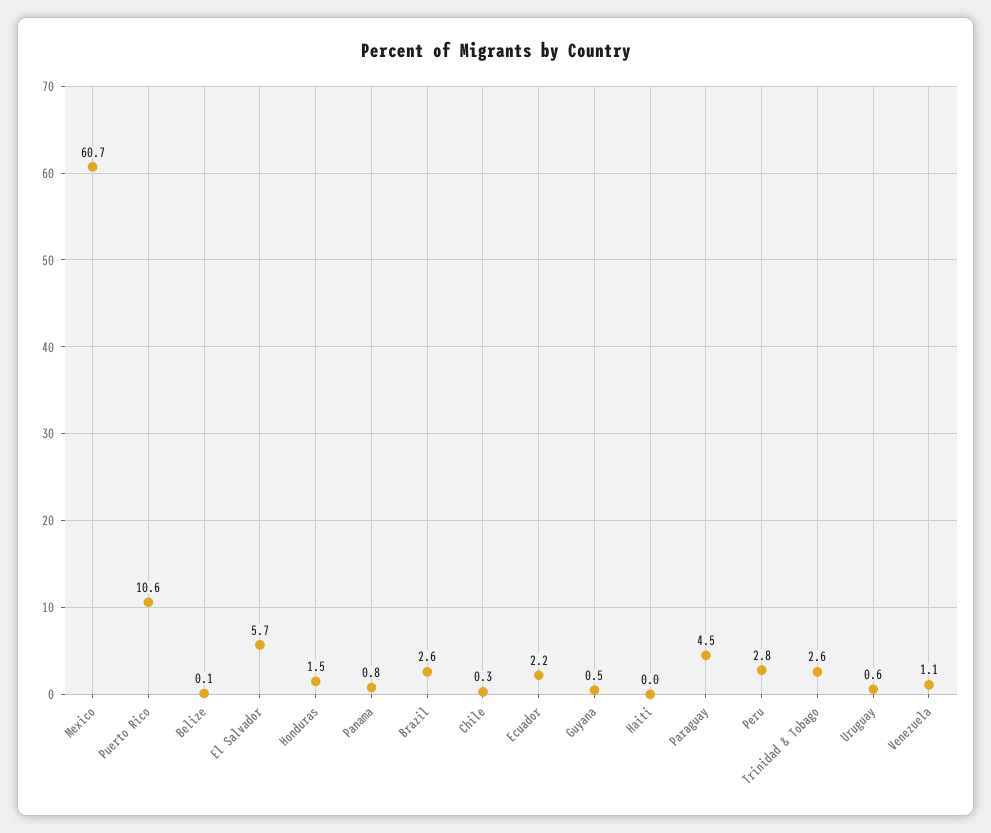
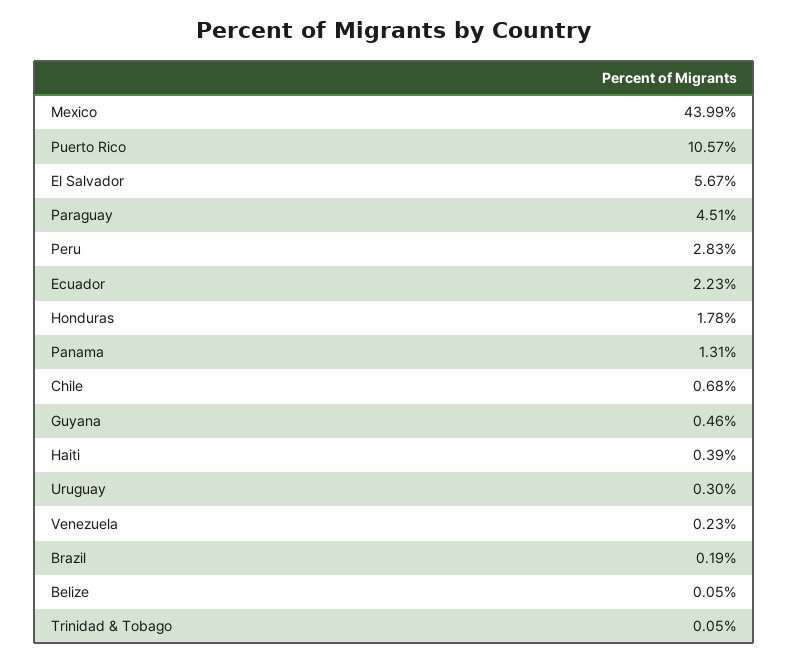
  {
-   "Mexico": 60.7,
+   "Mexico": 43.99,
    "Puerto Rico": 10.57,
    "Belize": 0.05,
    "El Salvador": 5.67,
-   "Honduras": 1.5,
+   "Honduras": 1.78,
-   "Panama": 0.8,
+   "Panama": 1.31,
-   "Brazil": 2.6,
+   "Brazil": 0.19,
-   "Chile": 0.3,
+   "Chile": 0.68,
    "Ecuador": 2.23,
    "Guyana": 0.46,
-   "Haiti": 0,
+   "Haiti": 0.39,
    "Paraguay": 4.51,
    "Peru": 2.83,
-   "Trinidad & Tobago": 2.6,
+   "Trinidad & Tobago": 0.05,
-   "Uruguay": 0.6,
+   "Uruguay": 0.3,
-   "Venezuela": 1.1
+   "Venezuela": 0.23
  }

